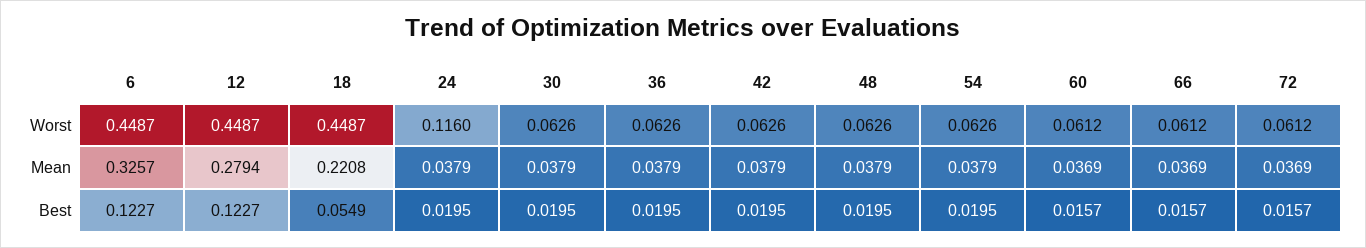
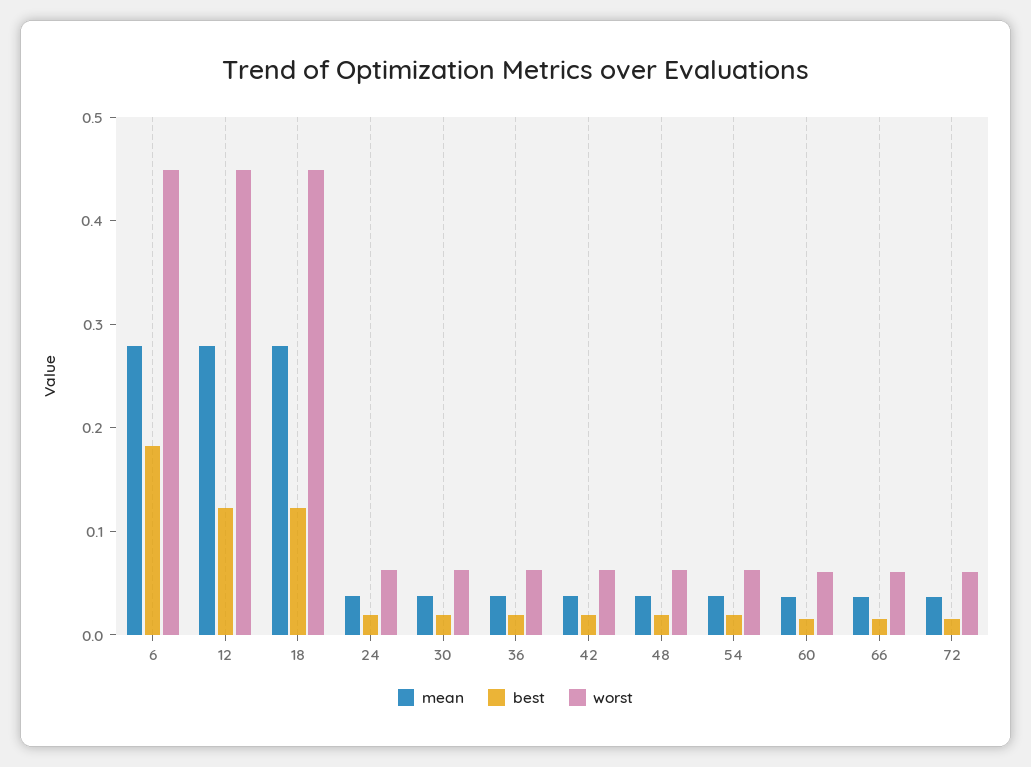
  {
    "Worst": {
      "6": 0.4487,
      "12": 0.4487,
      "18": 0.4487,
-     "24": 0.116,
+     "24": 0.06,
      "30": 0.0626,
      "36": 0.0626,
      "42": 0.0626,
      "48": 0.0626,
      "54": 0.0626,
      "60": 0.0612,
      "66": 0.0612,
      "72": 0.0612
    },
    "Mean": {
-     "6": 0.3257,
+     "6": 0.28,
      "12": 0.2794,
-     "18": 0.2208,
+     "18": 0.28,
      "24": 0.0379,
      "30": 0.0379,
      "36": 0.0379,
      "42": 0.0379,
      "48": 0.0379,
      "54": 0.0379,
      "60": 0.0369,
      "66": 0.0369,
      "72": 0.0369
    },
    "Best": {
-     "6": 0.1227,
+     "6": 0.18,
      "12": 0.1227,
-     "18": 0.0549,
+     "18": 0.12,
      "24": 0.0195,
      "30": 0.0195,
      "36": 0.0195,
      "42": 0.0195,
      "48": 0.0195,
      "54": 0.0195,
      "60": 0.0157,
      "66": 0.0157,
      "72": 0.0157
    }
  }

